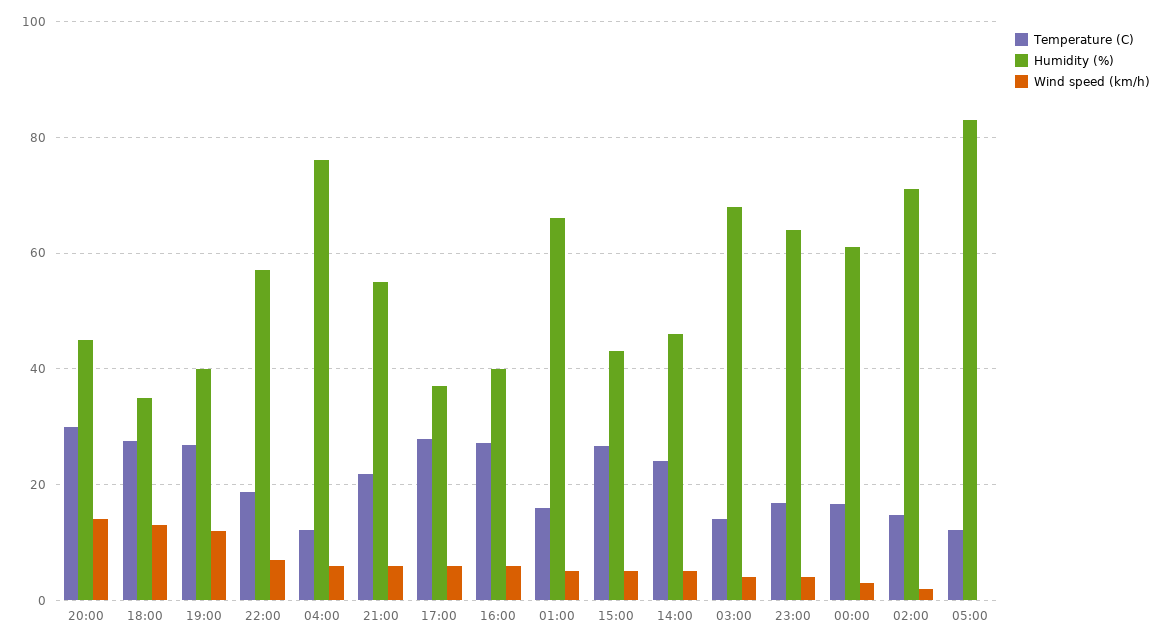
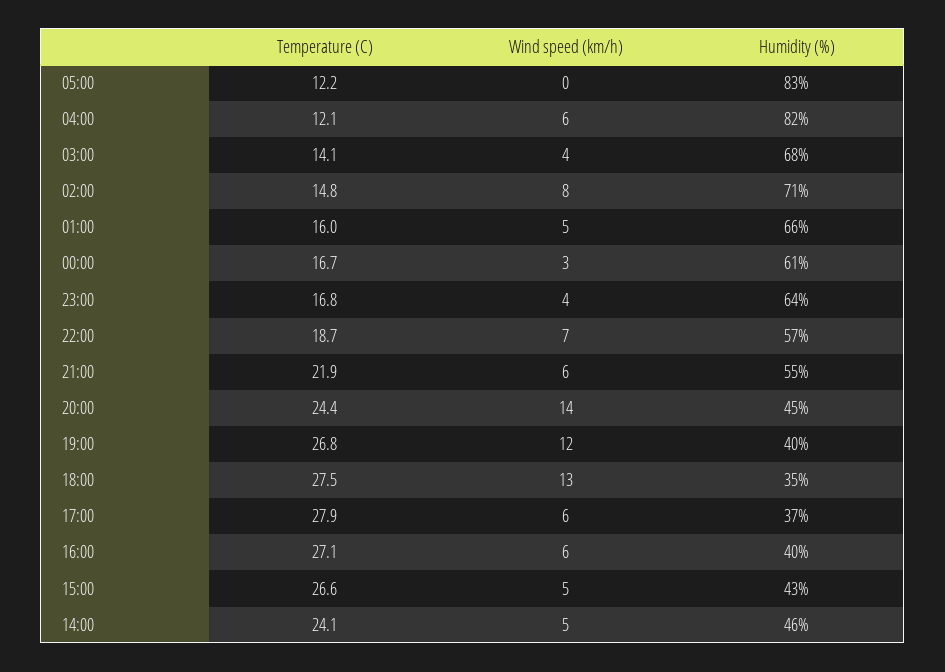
  {
    "Temperature (C)": {
-     "20:00": 30,
+     "20:00": 24.4,
      "18:00": 27.5,
      "19:00": 26.8,
      "22:00": 18.7,
      "04:00": 12.1,
      "21:00": 21.9,
      "17:00": 27.9,
      "16:00": 27.1,
      "01:00": 16,
      "15:00": 26.6,
      "14:00": 24.1,
      "03:00": 14.1,
      "23:00": 16.8,
      "00:00": 16.7,
      "02:00": 14.8,
      "05:00": 12.2
    },
    "Humidity (%)": {
      "20:00": 45,
      "18:00": 35,
      "19:00": 40,
      "22:00": 57,
-     "04:00": 76,
+     "04:00": 82,
      "21:00": 55,
      "17:00": 37,
      "16:00": 40,
      "01:00": 66,
      "15:00": 43,
      "14:00": 46,
      "03:00": 68,
      "23:00": 64,
      "00:00": 61,
      "02:00": 71,
      "05:00": 83
    },
    "Wind speed (km/h)": {
      "20:00": 14,
      "18:00": 13,
      "19:00": 12,
      "22:00": 7,
      "04:00": 6,
      "21:00": 6,
      "17:00": 6,
      "16:00": 6,
      "01:00": 5,
      "15:00": 5,
      "14:00": 5,
      "03:00": 4,
      "23:00": 4,
      "00:00": 3,
-     "02:00": 2,
+     "02:00": 8,
      "05:00": 0
    }
  }

